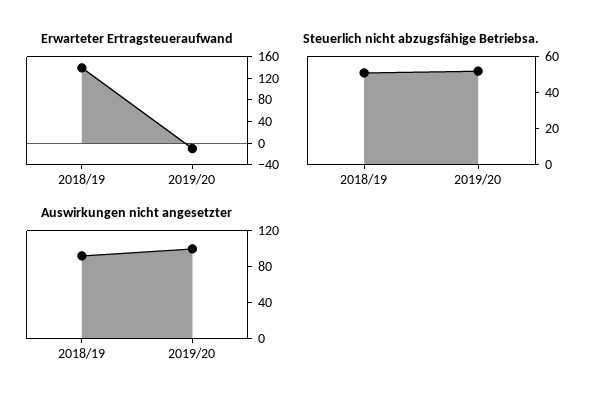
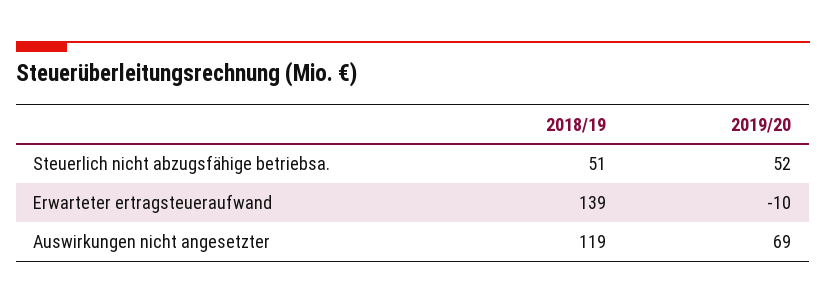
  {
    "Erwarteter Ertragsteueraufwand": {
      "2018/19": 139,
      "2019/20": -10
    },
    "Steuerlich nicht abzugsfähige Betriebsa.": {
      "2018/19": 51,
      "2019/20": 52
    },
    "Auswirkungen nicht angesetzter": {
-     "2018/19": 90,
+     "2018/19": 119,
-     "2019/20": 100
+     "2019/20": 69
    }
  }

